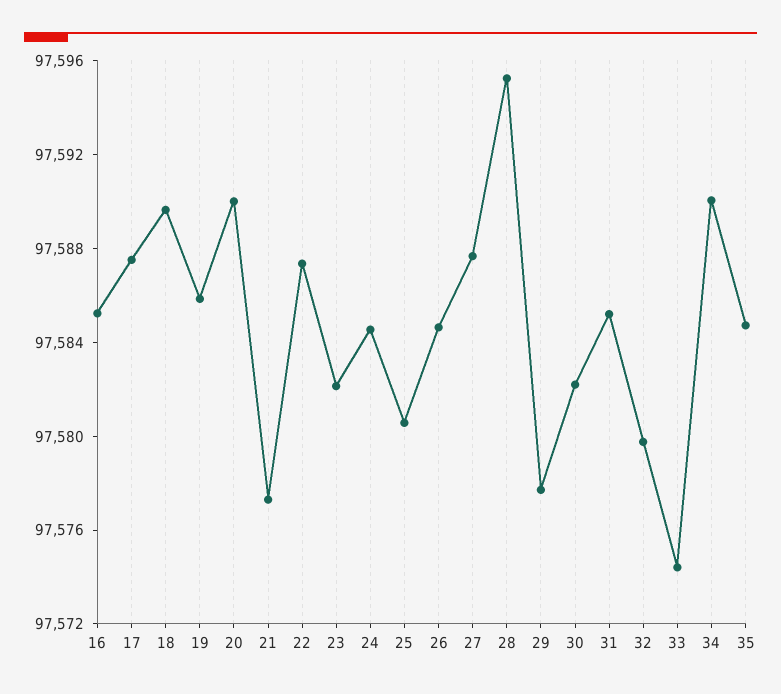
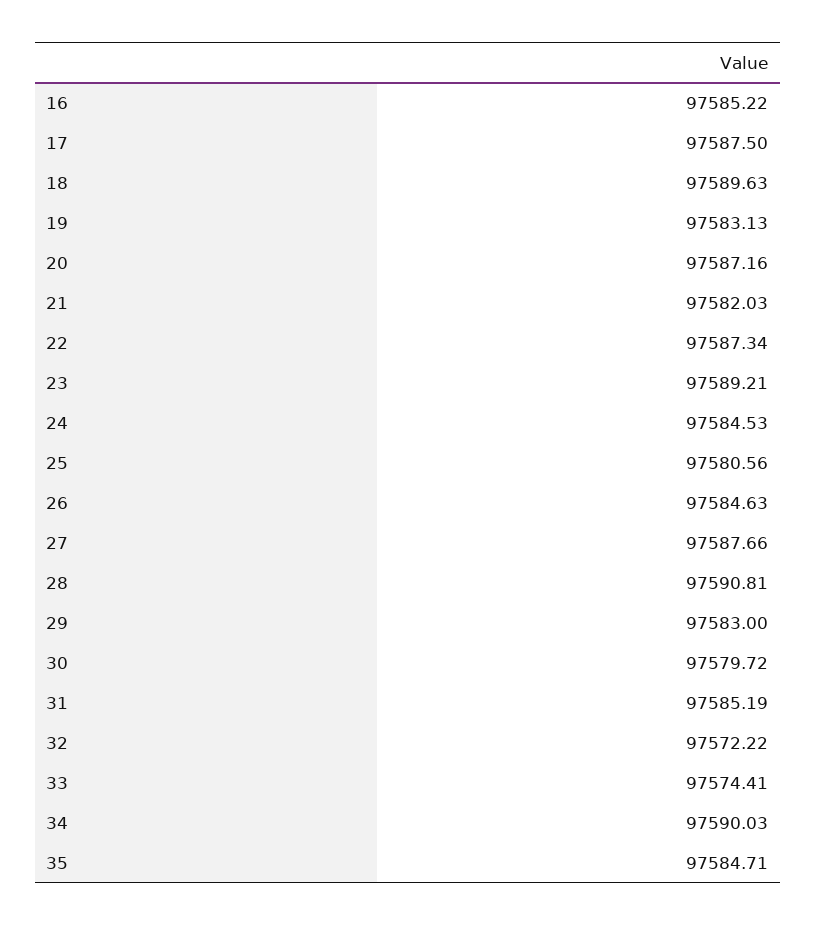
  {
    "16": 97585.22,
    "17": 97587.5,
    "18": 97589.63,
-   "19": 97586,
+   "19": 97583.13,
-   "20": 97590,
+   "20": 97587.16,
-   "21": 97577,
+   "21": 97582.03,
    "22": 97587.34,
-   "23": 97582,
+   "23": 97589.21,
    "24": 97584.53,
    "25": 97580.56,
    "26": 97584.63,
    "27": 97587.66,
-   "28": 97595,
+   "28": 97590.81,
-   "29": 97578,
+   "29": 97583,
-   "30": 97582,
+   "30": 97579.72,
    "31": 97585.19,
-   "32": 97580,
+   "32": 97572.22,
    "33": 97574.41,
    "34": 97590.03,
    "35": 97584.71
  }

